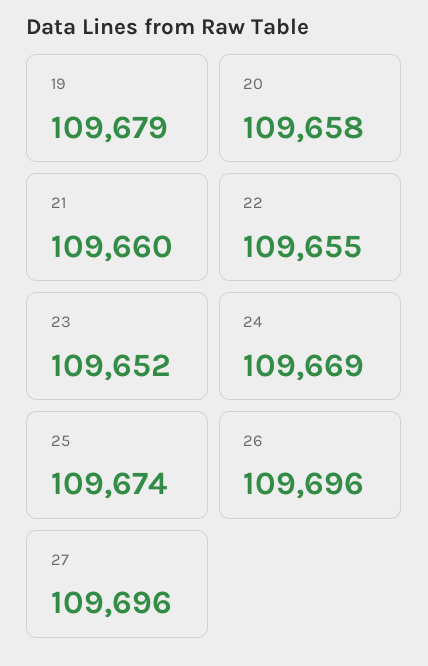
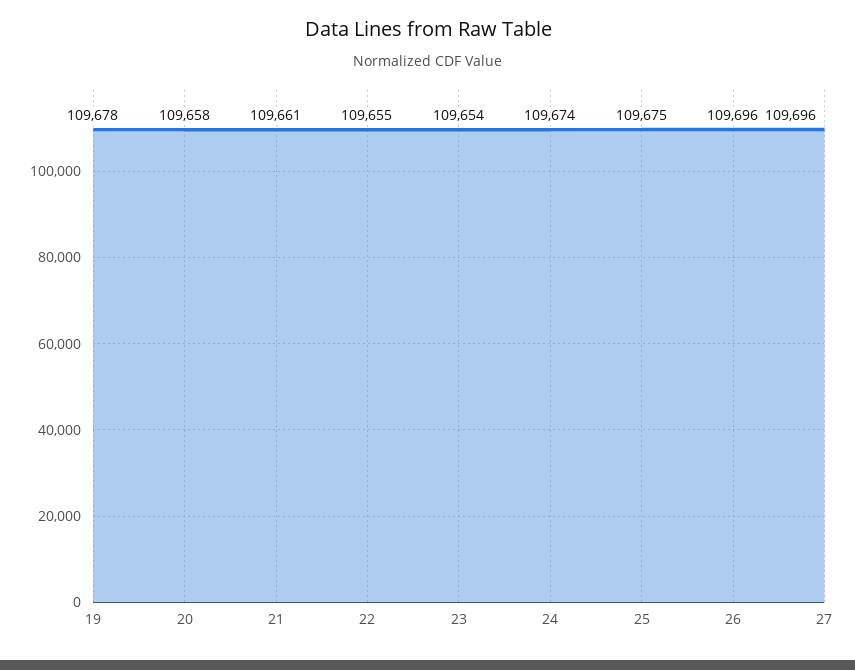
  {
-   "19": 109679,
+   "19": 109678,
    "20": 109658,
-   "21": 109660,
+   "21": 109661,
    "22": 109655,
-   "23": 109652,
+   "23": 109654,
-   "24": 109669,
+   "24": 109674,
-   "25": 109674,
+   "25": 109675,
    "26": 109696,
    "27": 109696
  }

